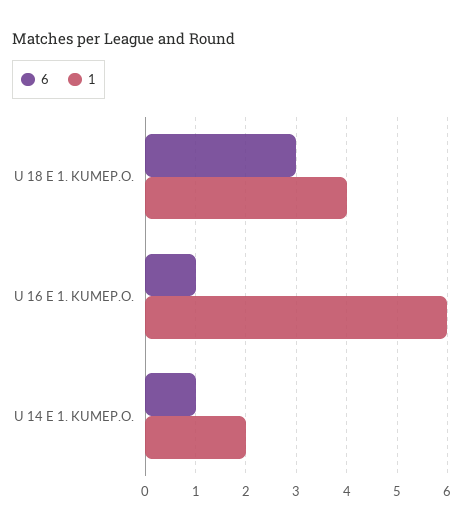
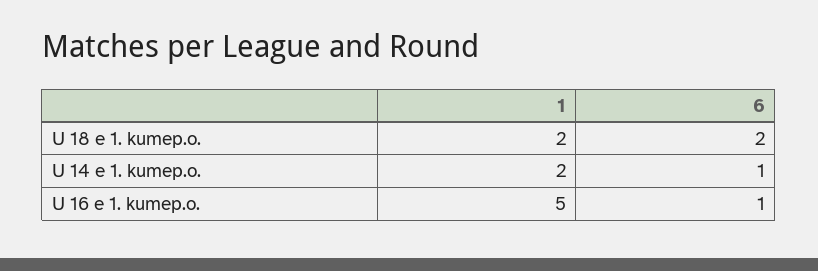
  {
    "6": {
-     "U 18 E 1. KUMEP.O.": 3,
+     "U 18 E 1. KUMEP.O.": 2,
      "U 16 E 1. KUMEP.O.": 1,
      "U 14 E 1. KUMEP.O.": 1
    },
    "1": {
-     "U 18 E 1. KUMEP.O.": 4,
+     "U 18 E 1. KUMEP.O.": 2,
-     "U 16 E 1. KUMEP.O.": 6,
+     "U 16 E 1. KUMEP.O.": 5,
      "U 14 E 1. KUMEP.O.": 2
    }
  }

